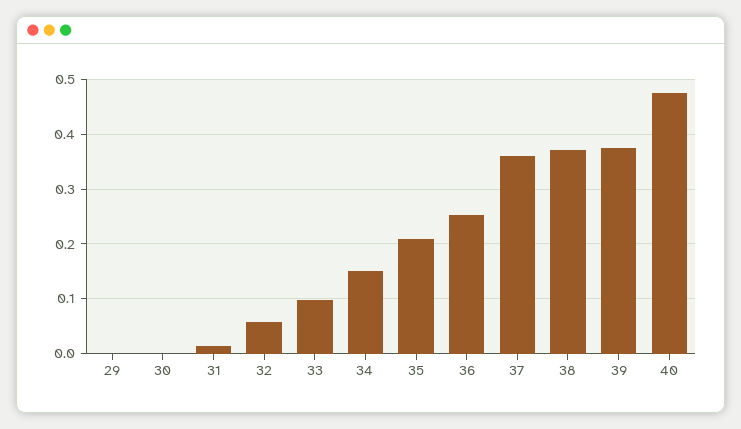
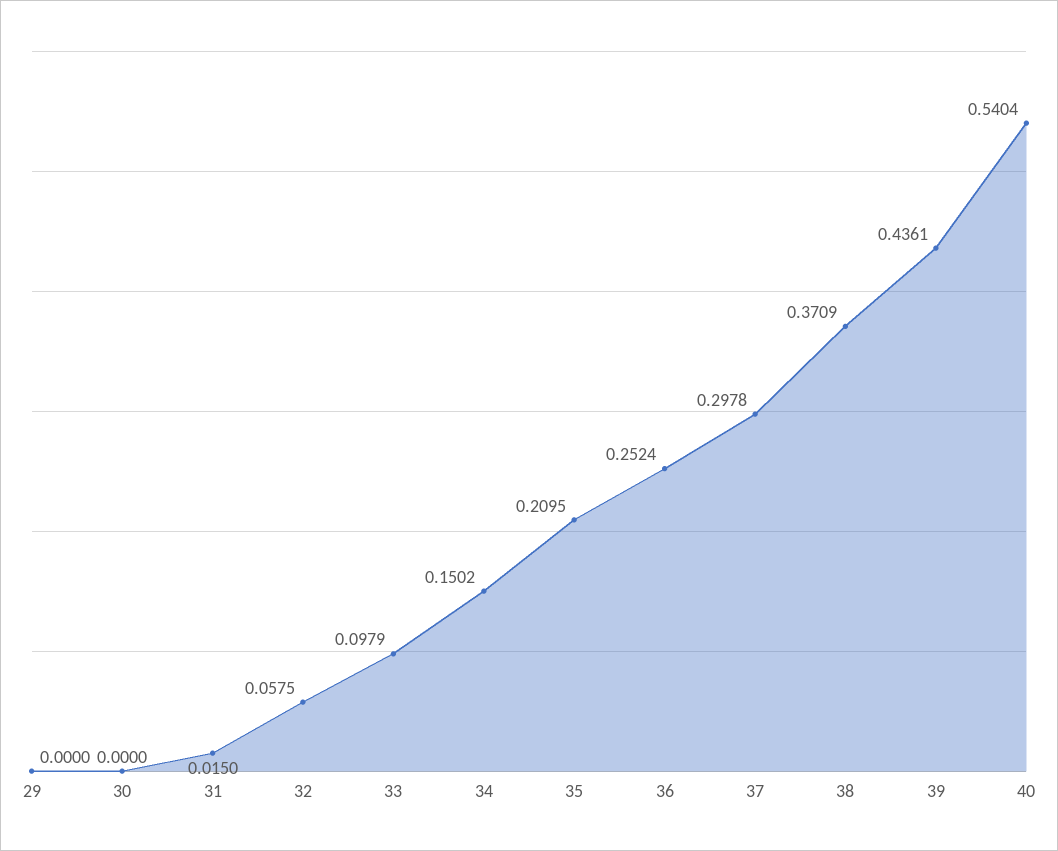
  {
    "29": 0,
    "30": 0,
    "31": 0.015,
    "32": 0.0575,
    "33": 0.0979,
    "34": 0.1502,
    "35": 0.2095,
    "36": 0.2524,
-   "37": 0.36,
+   "37": 0.2978,
    "38": 0.3709,
-   "39": 0.38,
+   "39": 0.4361,
-   "40": 0.48
+   "40": 0.5404
  }

